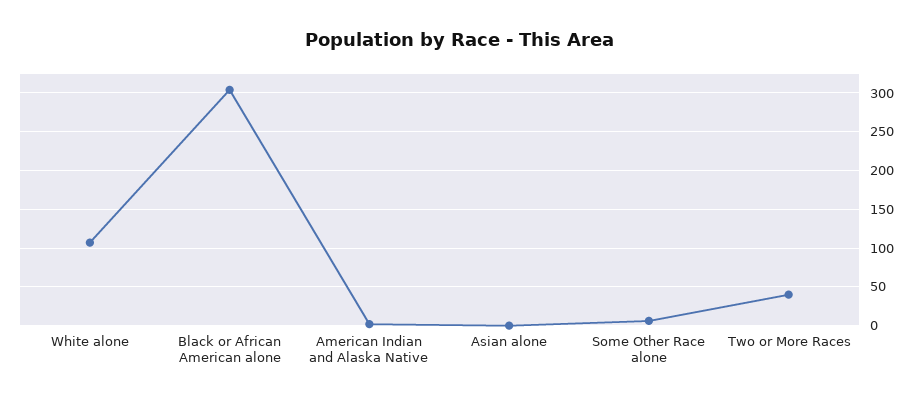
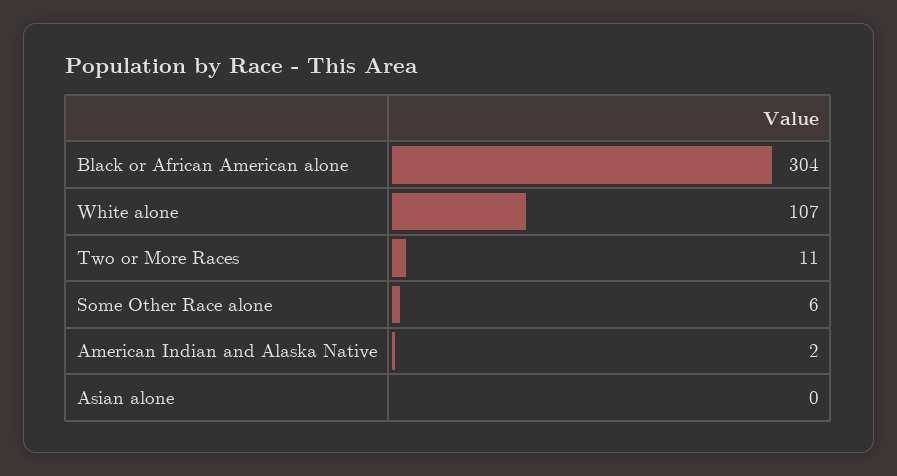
  {
    "White alone": 107,
    "Black or African American alone": 304,
    "American Indian and Alaska Native": 2,
    "Asian alone": 0,
    "Some Other Race alone": 6,
-   "Two or More Races": 40
+   "Two or More Races": 11
  }

